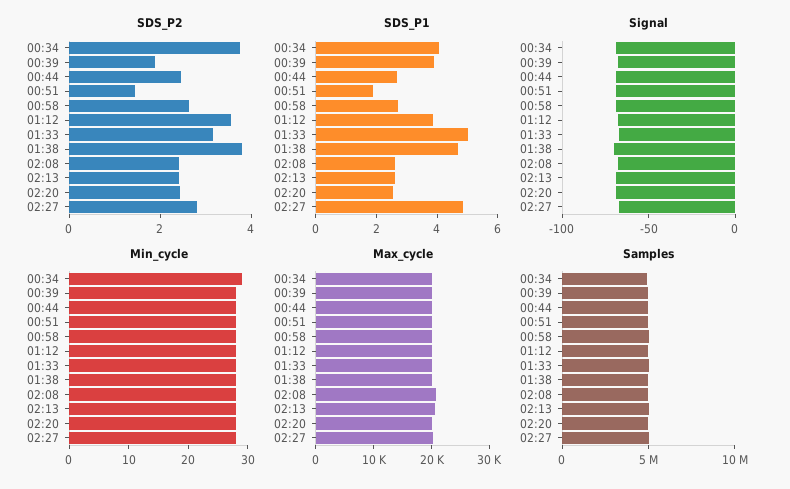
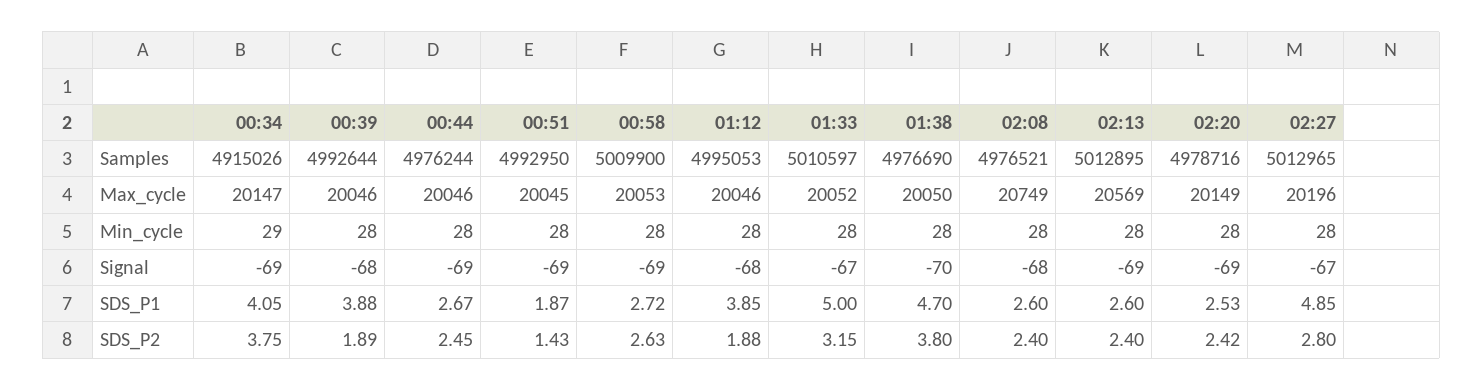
  {
    "SDS_P2": {
      "00:34": 3.75,
      "00:39": 1.89,
      "00:44": 2.45,
      "00:51": 1.43,
      "00:58": 2.63,
-     "01:12": 3.5,
+     "01:12": 1.88,
      "01:33": 3.15,
      "01:38": 3.8,
      "02:08": 2.4,
      "02:13": 2.4,
      "02:20": 2.42,
      "02:27": 2.8
    },
    "SDS_P1": {
      "00:34": 4.05,
      "00:39": 3.88,
      "00:44": 2.67,
      "00:51": 1.87,
      "00:58": 2.72,
      "01:12": 3.85,
      "01:33": 5,
      "01:38": 4.7,
      "02:08": 2.6,
      "02:13": 2.6,
      "02:20": 2.53,
      "02:27": 4.85
    },
    "Signal": {
      "00:34": -69,
      "00:39": -68,
      "00:44": -69,
      "00:51": -69,
      "00:58": -69,
      "01:12": -68,
      "01:33": -67,
      "01:38": -70,
      "02:08": -68,
      "02:13": -69,
      "02:20": -69,
      "02:27": -67
    },
    "Min_cycle": {
      "00:34": 29,
      "00:39": 28,
      "00:44": 28,
      "00:51": 28,
      "00:58": 28,
      "01:12": 28,
      "01:33": 28,
      "01:38": 28,
      "02:08": 28,
      "02:13": 28,
      "02:20": 28,
      "02:27": 28
    },
    "Max_cycle": {
      "00:34": 20147,
      "00:39": 20046,
      "00:44": 20046,
      "00:51": 20045,
      "00:58": 20053,
      "01:12": 20046,
      "01:33": 20052,
      "01:38": 20050,
      "02:08": 20749,
      "02:13": 20569,
      "02:20": 20149,
      "02:27": 20196
    },
    "Samples": {
      "00:34": 4915026,
      "00:39": 4992644,
      "00:44": 4976244,
      "00:51": 4992950,
      "00:58": 5009900,
      "01:12": 4995053,
      "01:33": 5010597,
      "01:38": 4976690,
      "02:08": 4976521,
      "02:13": 5012895,
      "02:20": 4978716,
      "02:27": 5012965
    }
  }

